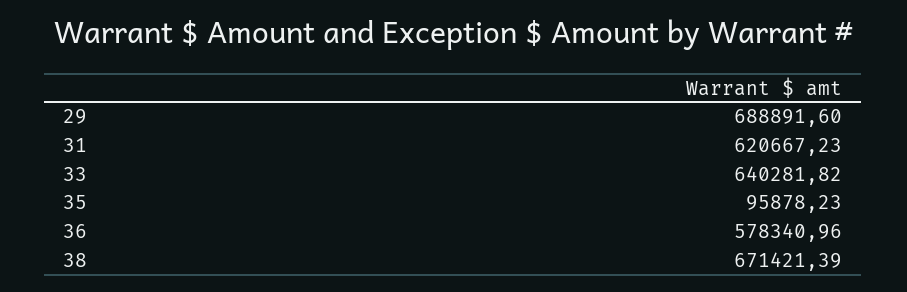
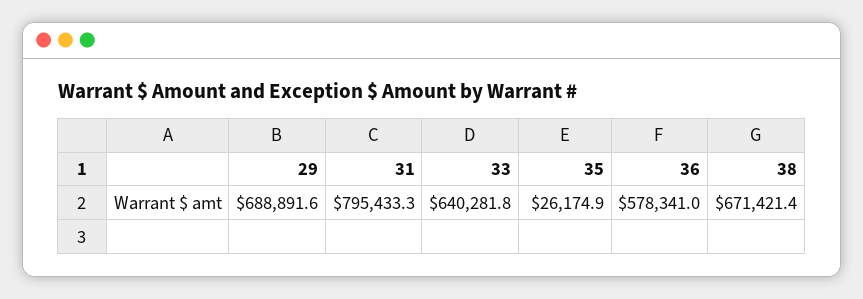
  {
    "29": 688891.6,
-   "31": 620667.23,
+   "31": 795433.3,
    "33": 640281.82,
-   "35": 95878.23,
+   "35": 26174.9,
    "36": 578340.96,
    "38": 671421.39
  }

